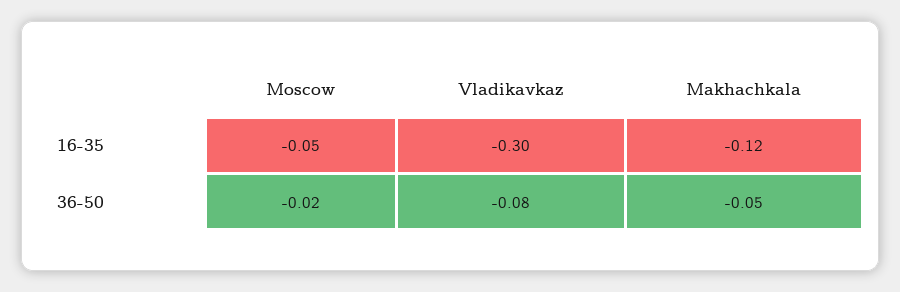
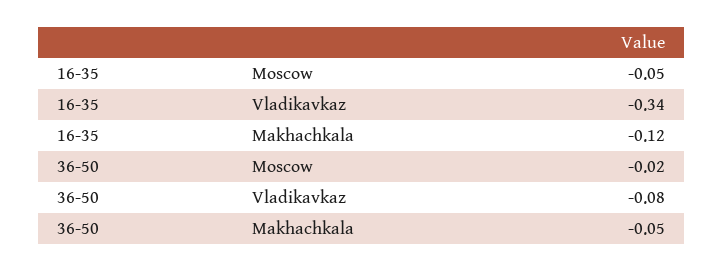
  {
    "Moscow": {
      "16-35": -0.05,
      "36-50": -0.02
    },
    "Vladikavkaz": {
-     "16-35": -0.3,
+     "16-35": -0.34,
      "36-50": -0.08
    },
    "Makhachkala": {
      "16-35": -0.12,
      "36-50": -0.05
    }
  }

